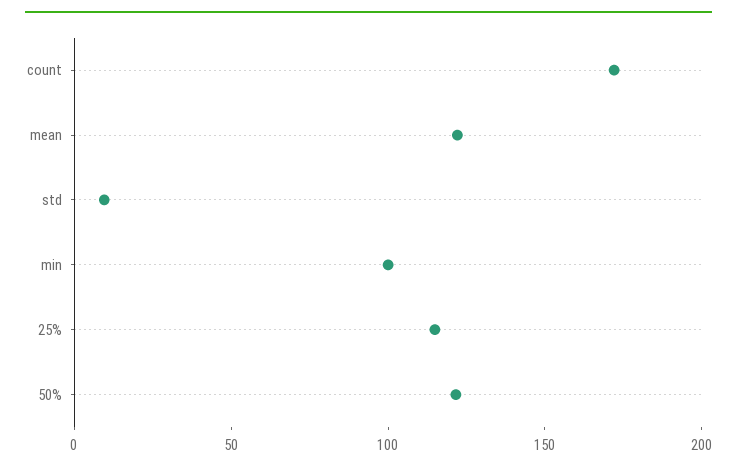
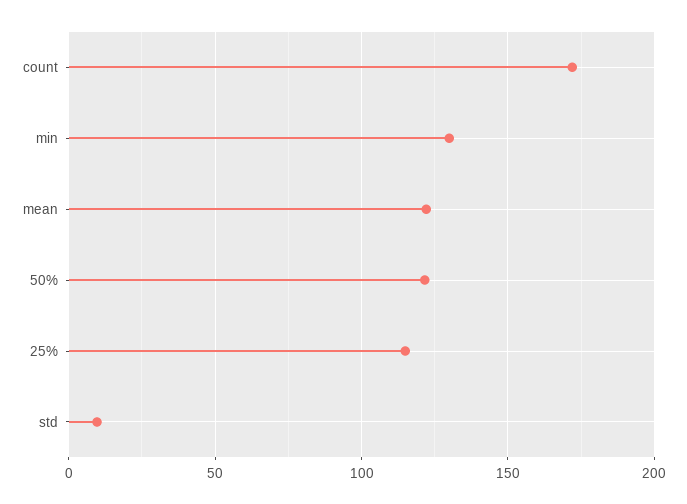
  {
    "count": 170,
    "mean": 120,
    "std": 10,
-   "min": 100,
+   "min": 130,
    "25%": 115,
    "50%": 120
  }

